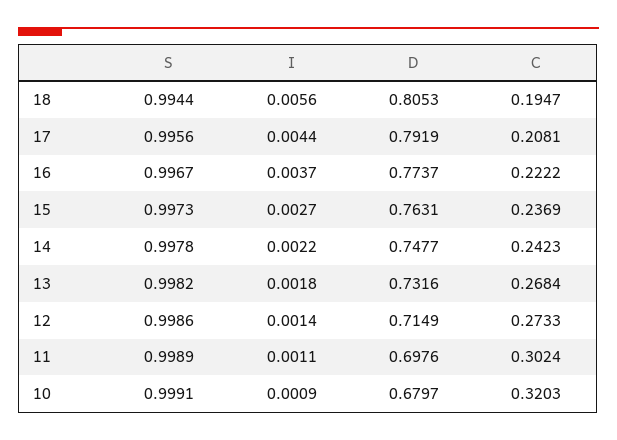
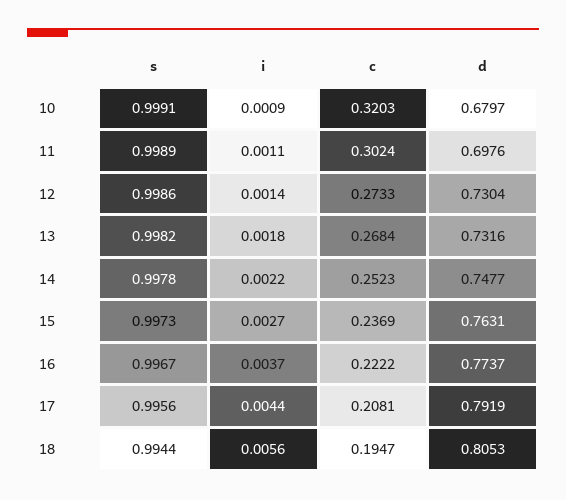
  {
    "S": {
      "18": 0.9944,
      "17": 0.9956,
      "16": 0.9967,
      "15": 0.9973,
      "14": 0.9978,
      "13": 0.9982,
      "12": 0.9986,
      "11": 0.9989,
      "10": 0.9991
    },
    "I": {
      "18": 0.0056,
      "17": 0.0044,
      "16": 0.0037,
      "15": 0.0027,
      "14": 0.0022,
      "13": 0.0018,
      "12": 0.0014,
      "11": 0.0011,
      "10": 0.0009
    },
    "D": {
      "18": 0.8053,
      "17": 0.7919,
      "16": 0.7737,
      "15": 0.7631,
      "14": 0.7477,
      "13": 0.7316,
-     "12": 0.7149,
+     "12": 0.7304,
      "11": 0.6976,
      "10": 0.6797
    },
    "C": {
      "18": 0.1947,
      "17": 0.2081,
      "16": 0.2222,
      "15": 0.2369,
-     "14": 0.2423,
+     "14": 0.2523,
      "13": 0.2684,
      "12": 0.2733,
      "11": 0.3024,
      "10": 0.3203
    }
  }

